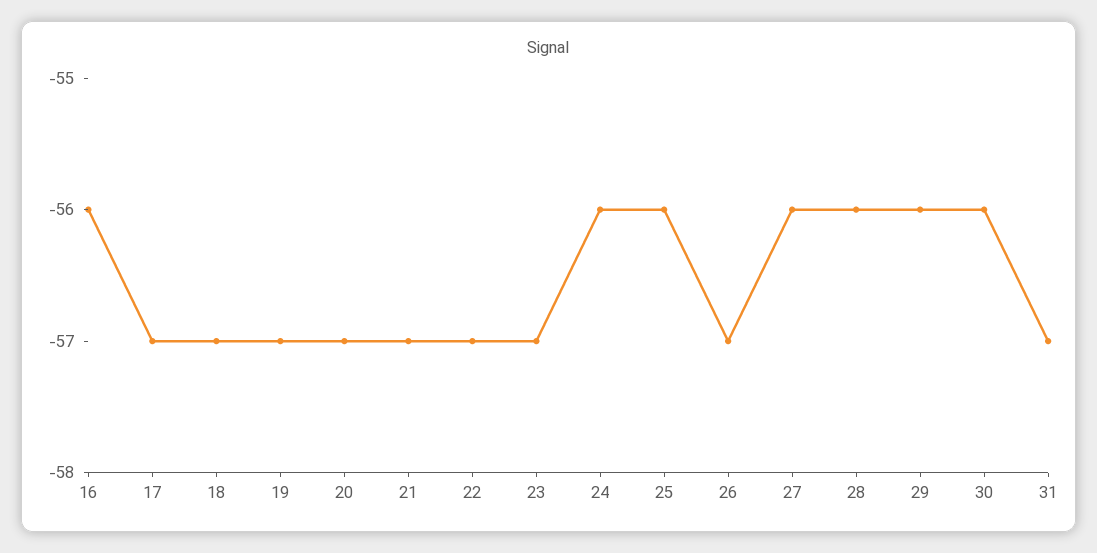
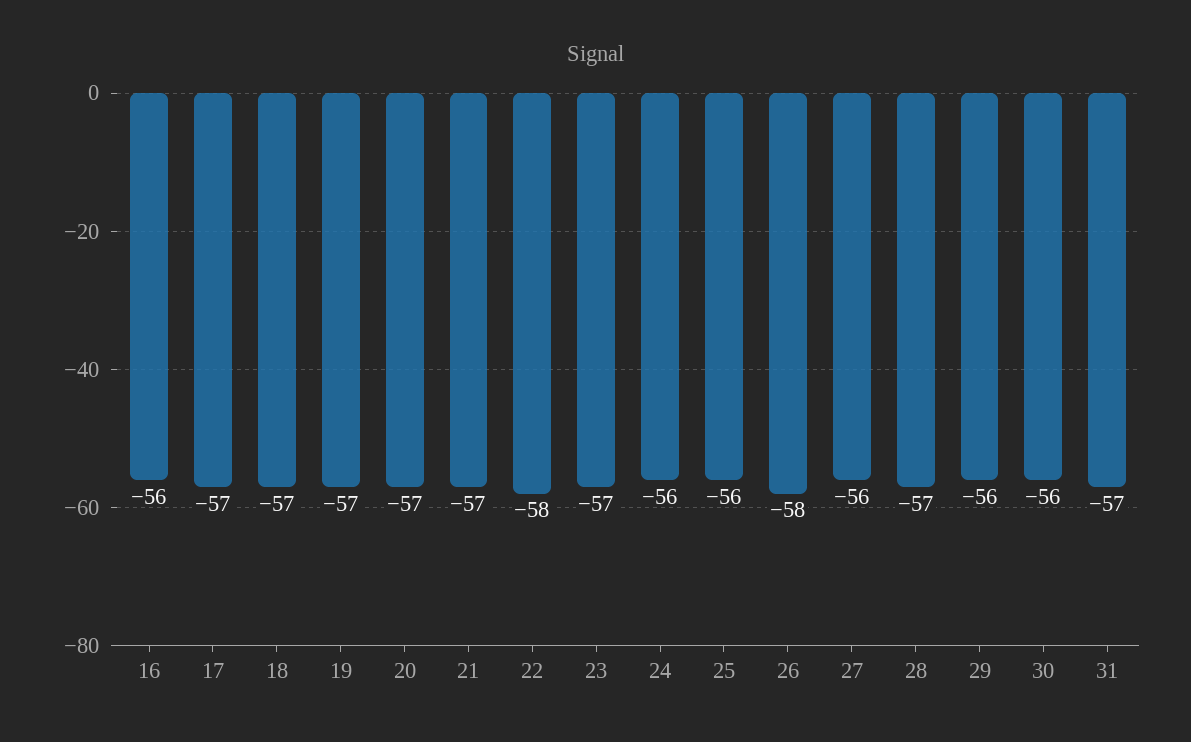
  {
    "16": -56,
    "17": -57,
    "18": -57,
    "19": -57,
    "20": -57,
    "21": -57,
-   "22": -57,
+   "22": -58,
    "23": -57,
    "24": -56,
    "25": -56,
-   "26": -57,
+   "26": -58,
    "27": -56,
-   "28": -56,
+   "28": -57,
    "29": -56,
    "30": -56,
    "31": -57
  }

